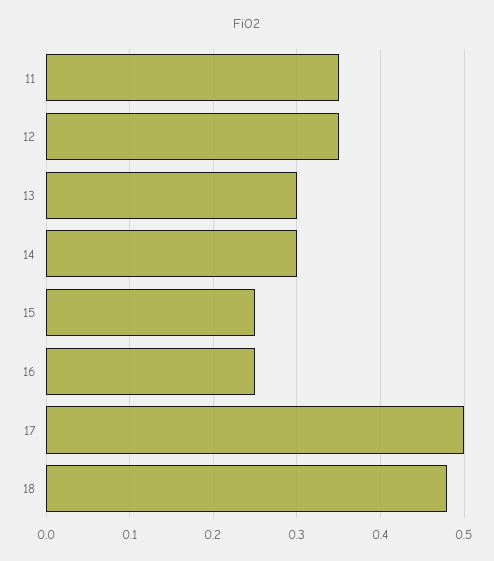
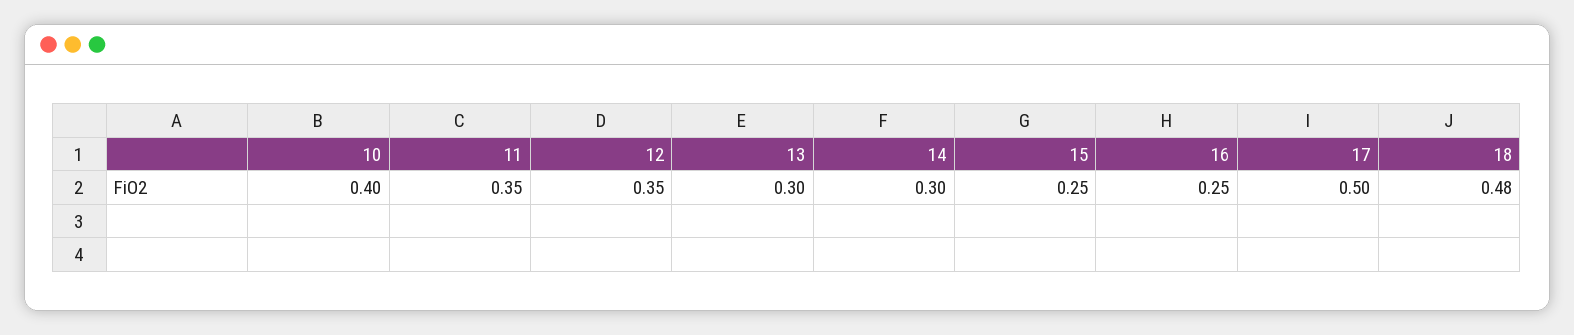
  {
    "11": 0.35,
    "12": 0.35,
    "13": 0.3,
    "14": 0.3,
    "15": 0.25,
    "16": 0.25,
    "17": 0.5,
-   "18": 0.48
+   "18": 0.48,
+   "10": 0.4
  }

